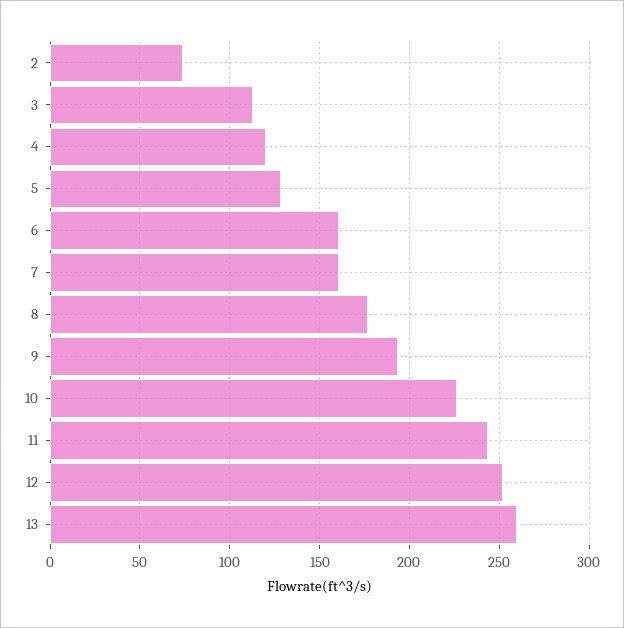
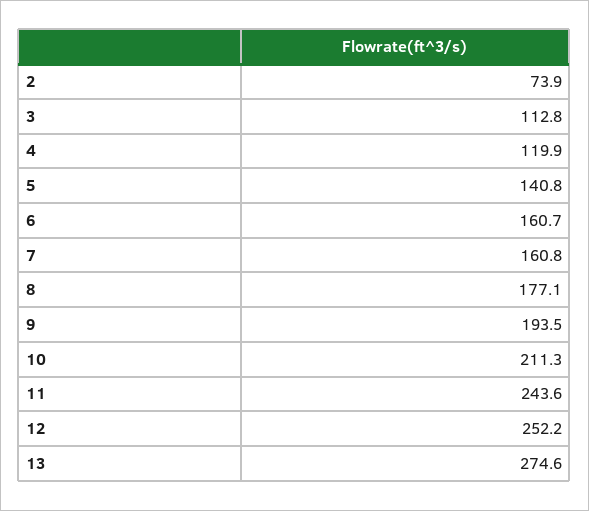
  {
    "2": 73.9,
    "3": 112.8,
    "4": 119.9,
-   "5": 130,
+   "5": 140.8,
    "6": 160.7,
    "7": 160.8,
    "8": 177.1,
    "9": 193.5,
-   "10": 225,
+   "10": 211.3,
    "11": 243.6,
    "12": 252.2,
-   "13": 260
+   "13": 274.6
  }

